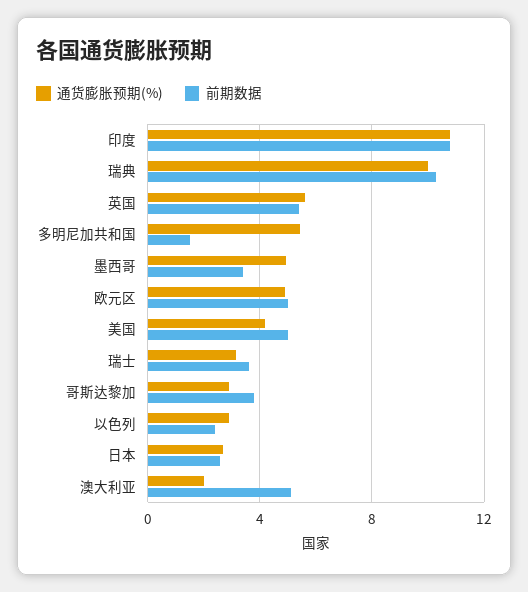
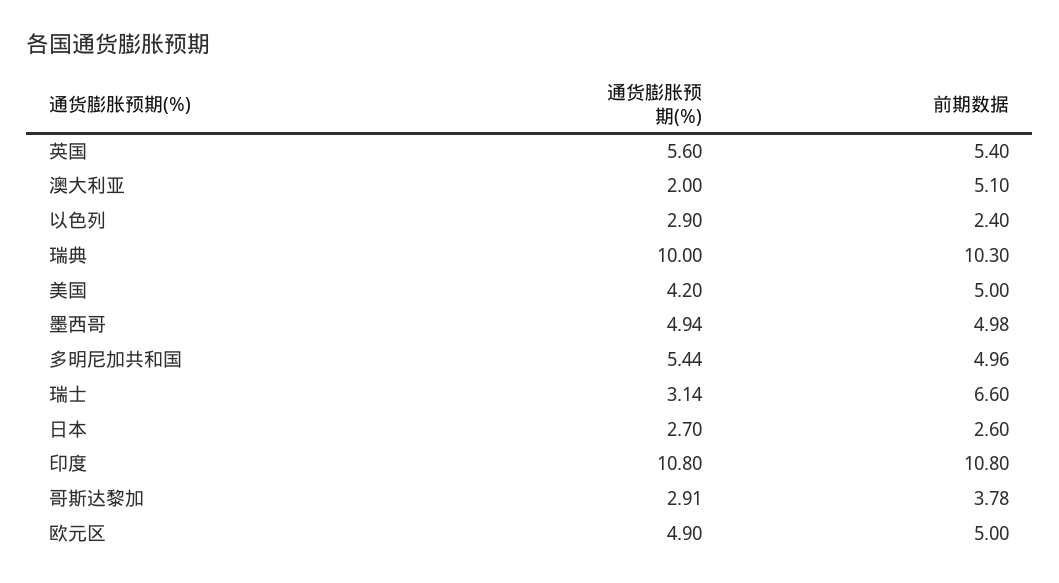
  {
    "通货膨胀预期(%)": {
      "印度": 10.8,
      "瑞典": 10,
      "英国": 5.6,
      "多明尼加共和国": 5.44,
      "墨西哥": 4.94,
      "欧元区": 4.9,
      "美国": 4.2,
      "瑞士": 3.14,
      "哥斯达黎加": 2.91,
      "以色列": 2.9,
      "日本": 2.7,
      "澳大利亚": 2
    },
    "前期数据": {
      "印度": 10.8,
      "瑞典": 10.3,
      "英国": 5.4,
-     "多明尼加共和国": 1.5,
+     "多明尼加共和国": 4.96,
-     "墨西哥": 3.5,
+     "墨西哥": 4.98,
      "欧元区": 5,
      "美国": 5,
-     "瑞士": 3.5,
+     "瑞士": 6.6,
      "哥斯达黎加": 3.78,
      "以色列": 2.4,
      "日本": 2.6,
      "澳大利亚": 5.1
    }
  }

